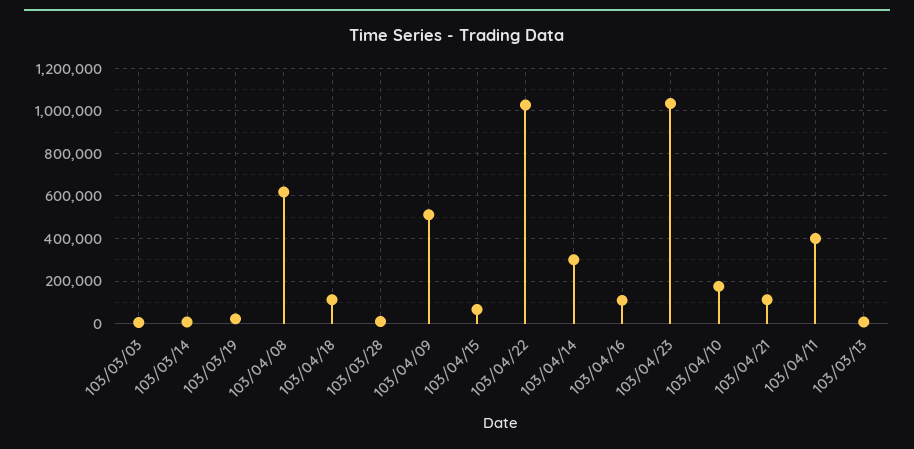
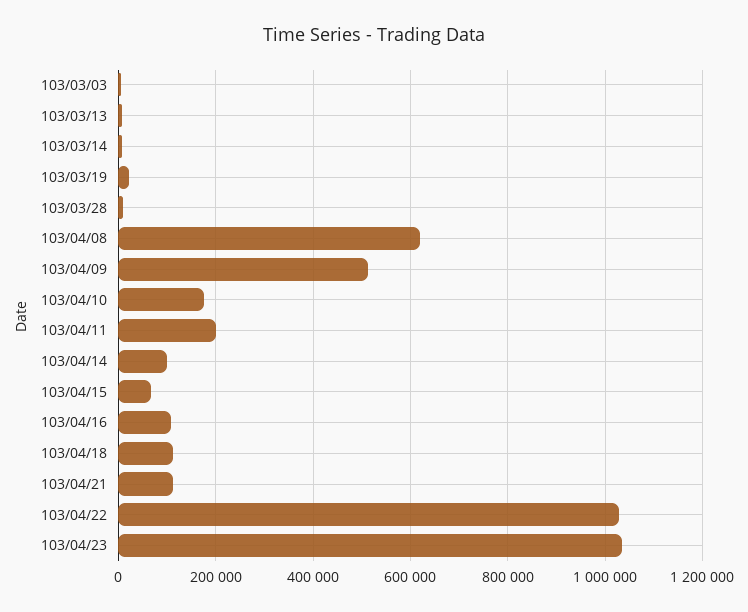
  {
    "103/03/03": 0,
    "103/03/14": 0,
    "103/03/19": 20000,
    "103/04/08": 620000,
    "103/04/18": 120000,
    "103/03/28": 20000,
    "103/04/09": 520000,
    "103/04/15": 60000,
    "103/04/22": 1020000,
-   "103/04/14": 300000,
+   "103/04/14": 100000,
    "103/04/16": 100000,
    "103/04/23": 1040000,
    "103/04/10": 180000,
    "103/04/21": 120000,
-   "103/04/11": 400000,
+   "103/04/11": 200000,
    "103/03/13": 0
  }

